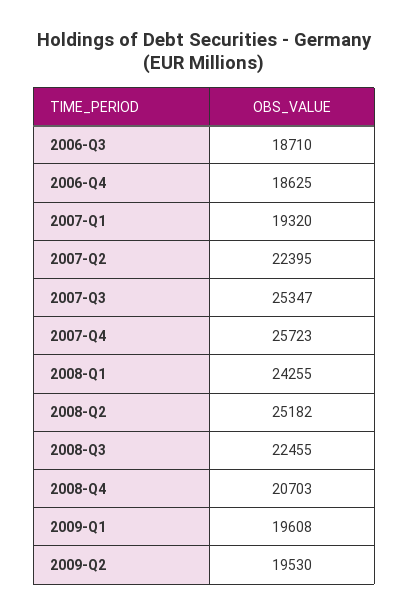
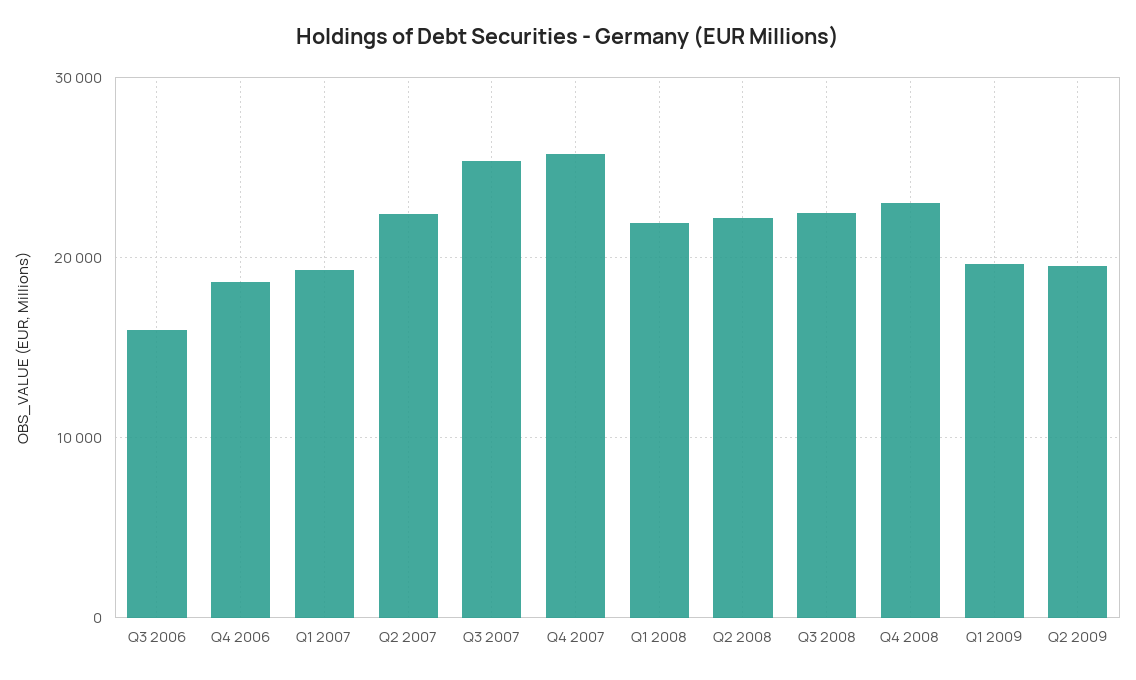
  {
-   "2006-Q3": 18710,
+   "2006-Q3": 16000,
    "2006-Q4": 18625,
    "2007-Q1": 19320,
    "2007-Q2": 22395,
    "2007-Q3": 25347,
    "2007-Q4": 25723,
-   "2008-Q1": 24255,
+   "2008-Q1": 22000,
-   "2008-Q2": 25182,
+   "2008-Q2": 22000,
    "2008-Q3": 22455,
-   "2008-Q4": 20703,
+   "2008-Q4": 23000,
    "2009-Q1": 19608,
    "2009-Q2": 19530
  }

